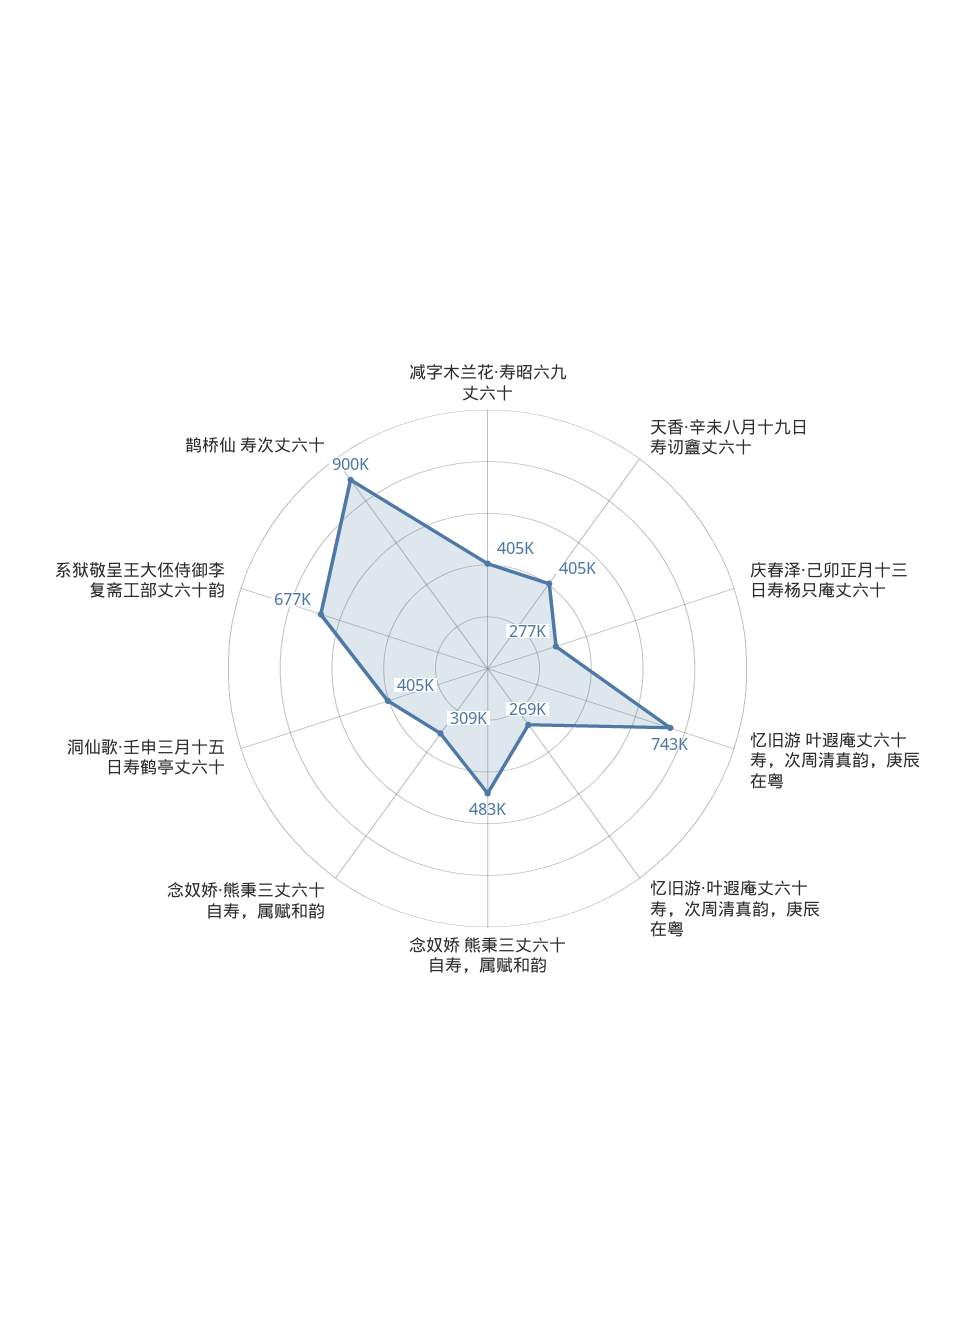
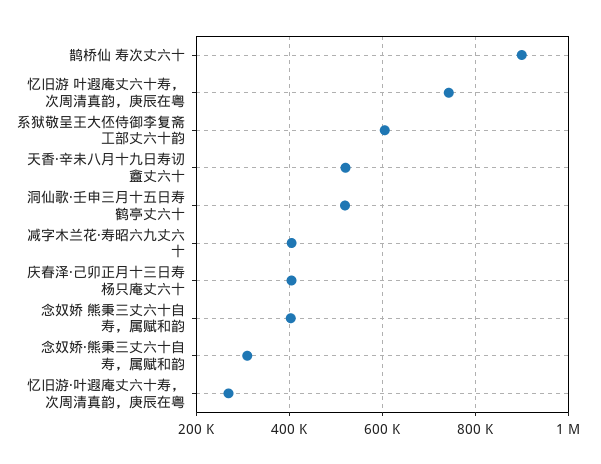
  {
    "减字木兰花·寿昭六九丈六十": 405000,
-   "天香·辛未八月十九日寿讱盦丈六十": 405000,
+   "天香·辛未八月十九日寿讱盦丈六十": 520000,
-   "庆春泽·己卯正月十三日寿杨只庵丈六十": 277000,
+   "庆春泽·己卯正月十三日寿杨只庵丈六十": 400000,
    "忆旧游 叶遐庵丈六十寿，次周清真韵，庚辰在粤": 743000,
    "忆旧游·叶遐庵丈六十寿，次周清真韵，庚辰在粤": 269000,
-   "念奴娇 熊秉三丈六十自寿，属赋和韵": 483000,
+   "念奴娇 熊秉三丈六十自寿，属赋和韵": 400000,
    "念奴娇·熊秉三丈六十自寿，属赋和韵": 309000,
-   "洞仙歌·壬申三月十五日寿鹤亭丈六十": 405000,
+   "洞仙歌·壬申三月十五日寿鹤亭丈六十": 520000,
-   "系狱敬呈王大伾侍御李复斋工部丈六十韵": 677000,
+   "系狱敬呈王大伾侍御李复斋工部丈六十韵": 600000,
    "鹊桥仙 寿次丈六十": 900000
  }

